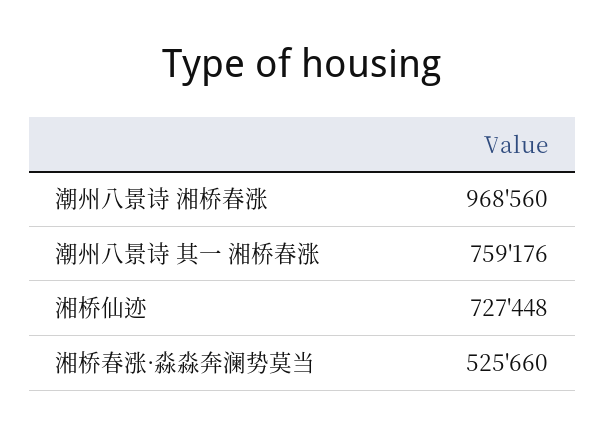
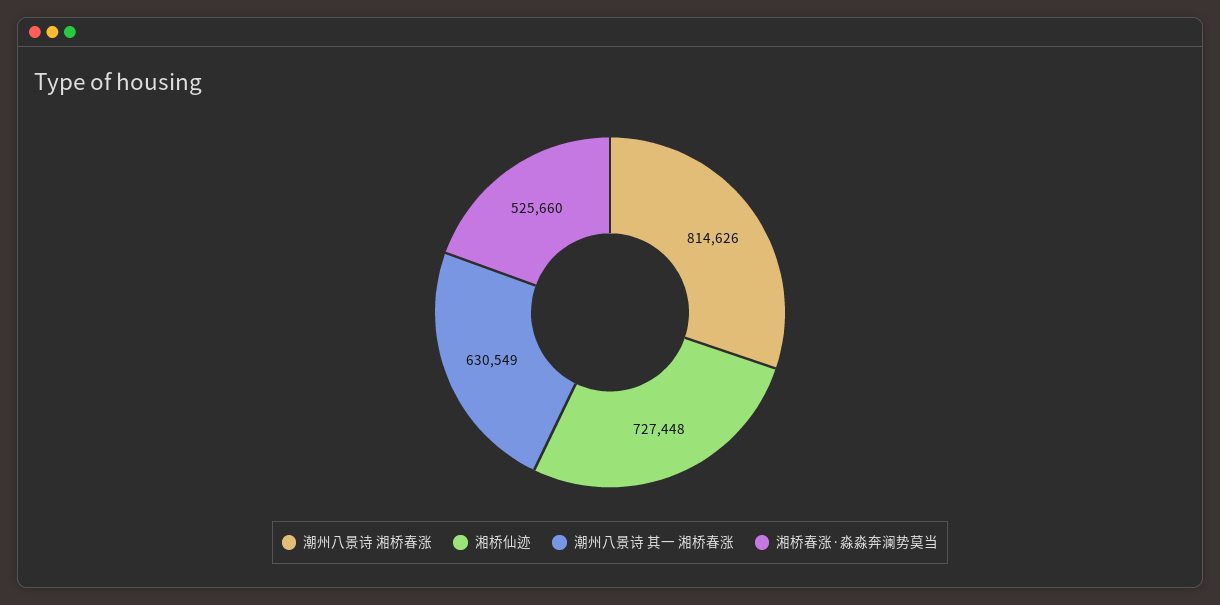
  {
-   "潮州八景诗 湘桥春涨": 968560,
+   "潮州八景诗 湘桥春涨": 814626,
-   "潮州八景诗 其一 湘桥春涨": 759176,
+   "潮州八景诗 其一 湘桥春涨": 630549,
    "湘桥仙迹": 727448,
    "湘桥春涨·淼淼奔澜势莫当": 525660
  }

